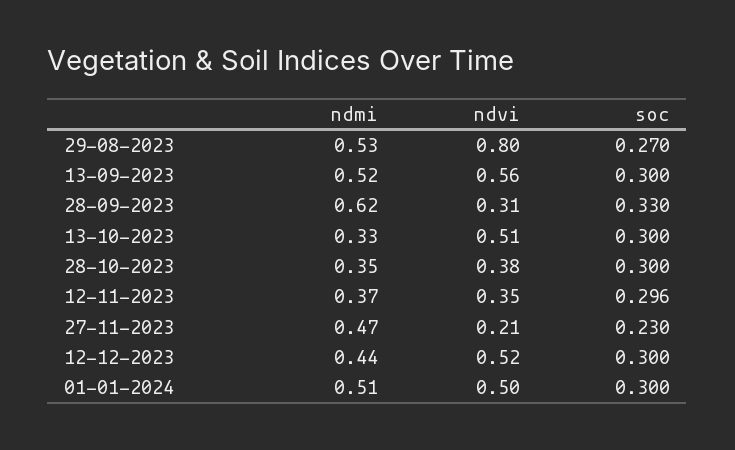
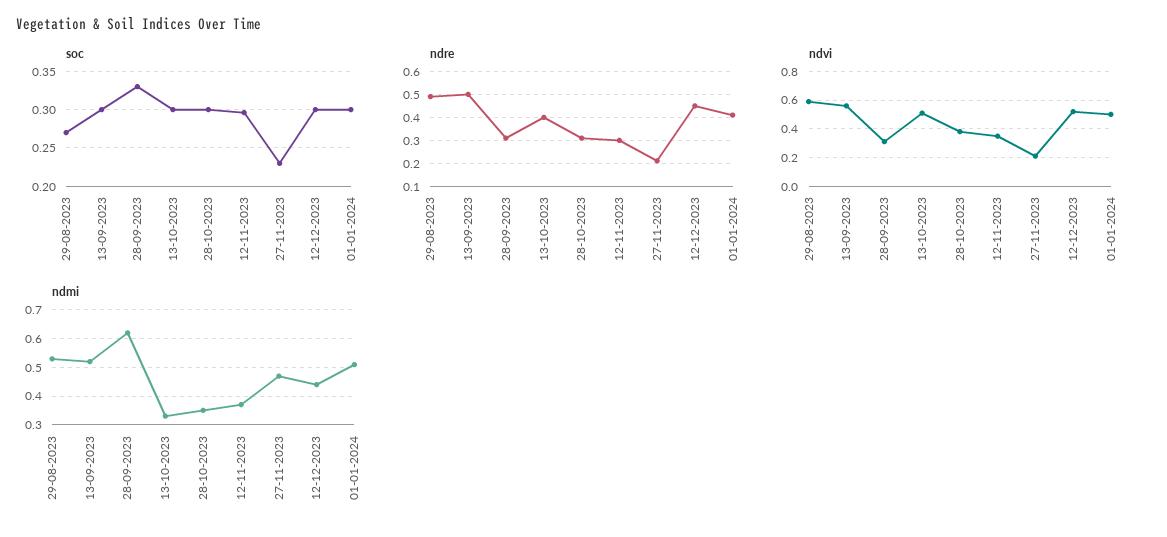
  {
    "ndmi": {
      "29-08-2023": 0.53,
      "13-09-2023": 0.52,
      "28-09-2023": 0.62,
      "13-10-2023": 0.33,
      "28-10-2023": 0.35,
      "12-11-2023": 0.37,
      "27-11-2023": 0.47,
      "12-12-2023": 0.44,
      "01-01-2024": 0.51
    },
    "ndvi": {
-     "29-08-2023": 0.8,
+     "29-08-2023": 0.6,
      "13-09-2023": 0.56,
      "28-09-2023": 0.31,
      "13-10-2023": 0.51,
      "28-10-2023": 0.38,
      "12-11-2023": 0.35,
      "27-11-2023": 0.21,
      "12-12-2023": 0.52,
      "01-01-2024": 0.5
    },
    "soc": {
      "29-08-2023": 0.27,
      "13-09-2023": 0.3,
      "28-09-2023": 0.33,
      "13-10-2023": 0.3,
      "28-10-2023": 0.3,
      "12-11-2023": 0.296,
      "27-11-2023": 0.23,
      "12-12-2023": 0.3,
      "01-01-2024": 0.3
-   }
+   },
+   "ndre": {
+     "29-08-2023": 0.5,
+     "13-09-2023": 0.5,
+     "28-09-2023": 0.3,
+     "13-10-2023": 0.4,
+     "28-10-2023": 0.3,
+     "12-11-2023": 0.3,
+     "27-11-2023": 0.2,
+     "12-12-2023": 0.45,
+     "01-01-2024": 0.4
+   }
  }

